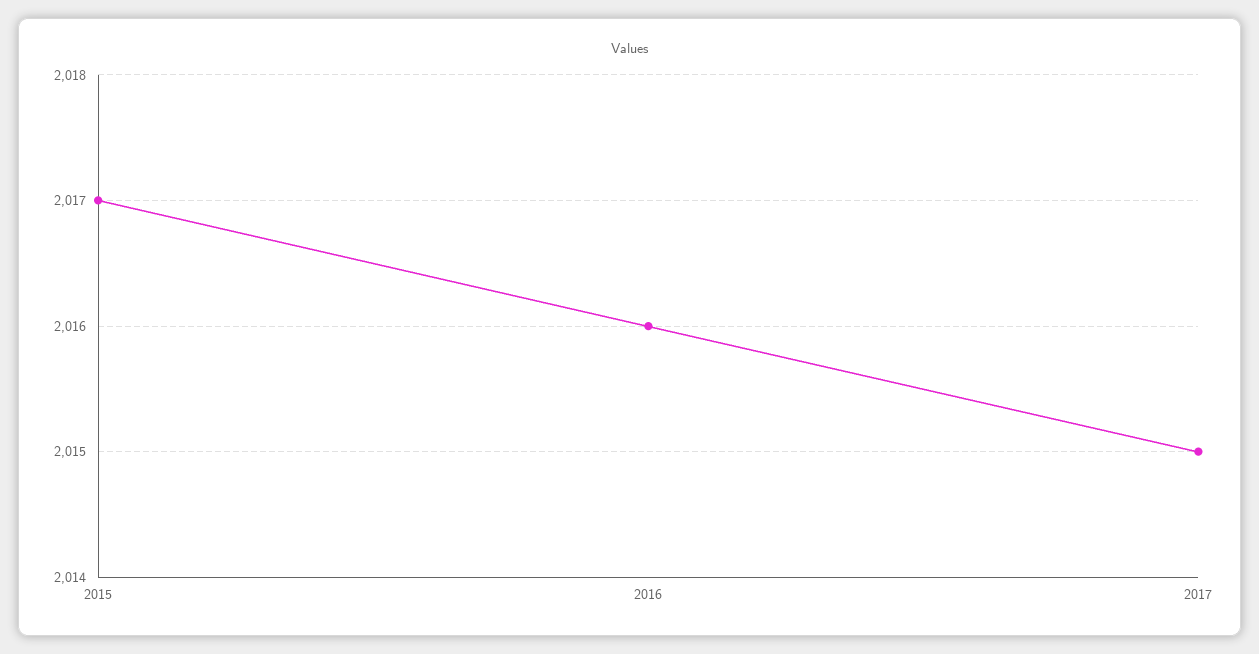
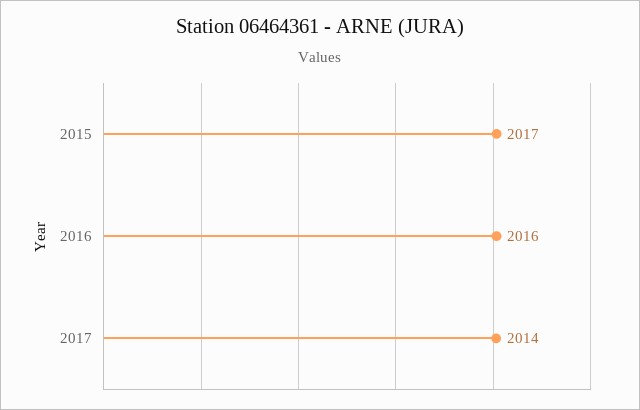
  {
    "2015": 2017,
    "2016": 2016,
-   "2017": 2015
+   "2017": 2014
  }

